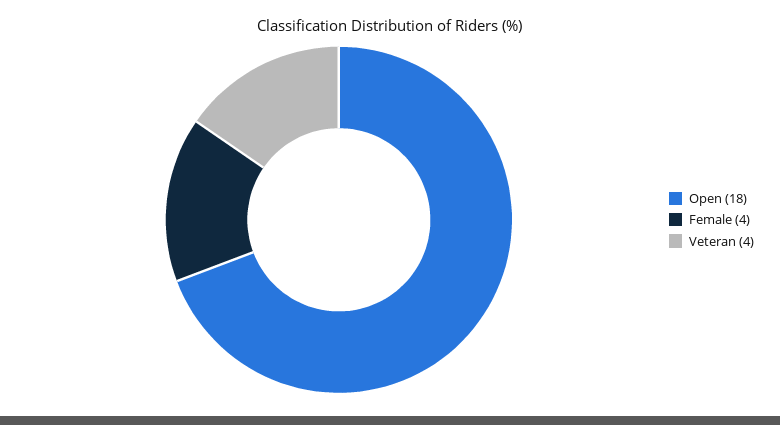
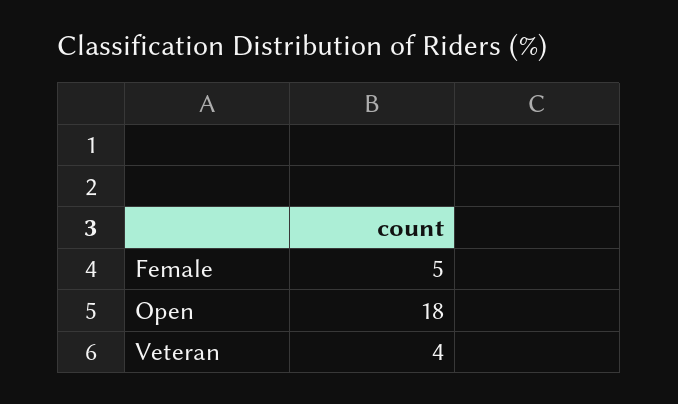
  {
    "Open": 18,
-   "Female": 4,
+   "Female": 5,
    "Veteran": 4
  }

